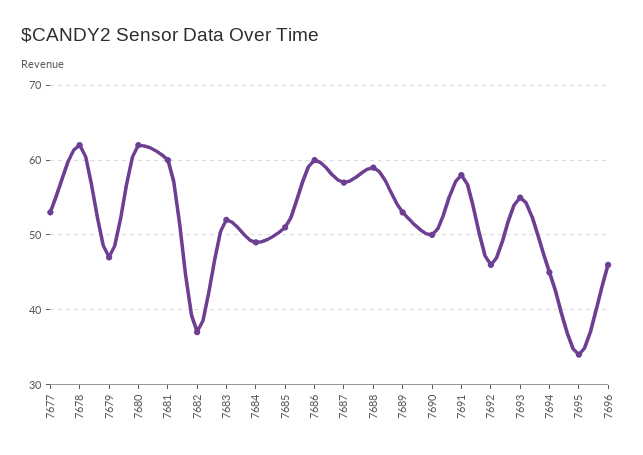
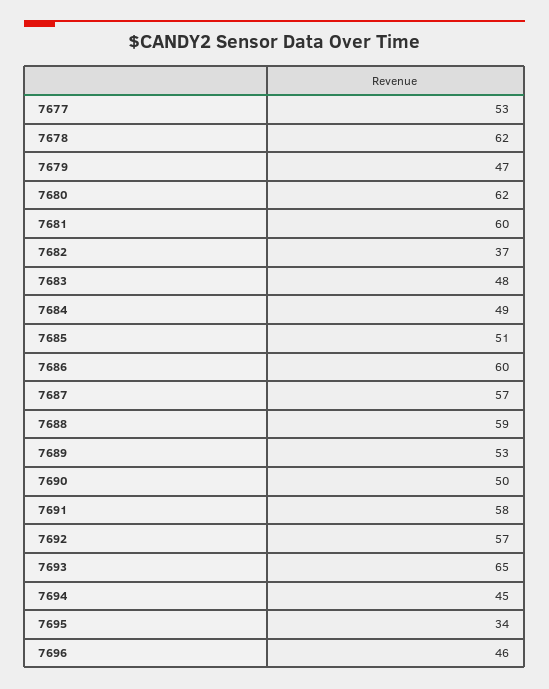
  {
    "7677": 53,
    "7678": 62,
    "7679": 47,
    "7680": 62,
    "7681": 60,
    "7682": 37,
-   "7683": 52,
+   "7683": 48,
    "7684": 49,
    "7685": 51,
    "7686": 60,
    "7687": 57,
    "7688": 59,
    "7689": 53,
    "7690": 50,
    "7691": 58,
-   "7692": 46,
+   "7692": 57,
-   "7693": 55,
+   "7693": 65,
    "7694": 45,
    "7695": 34,
    "7696": 46
  }

